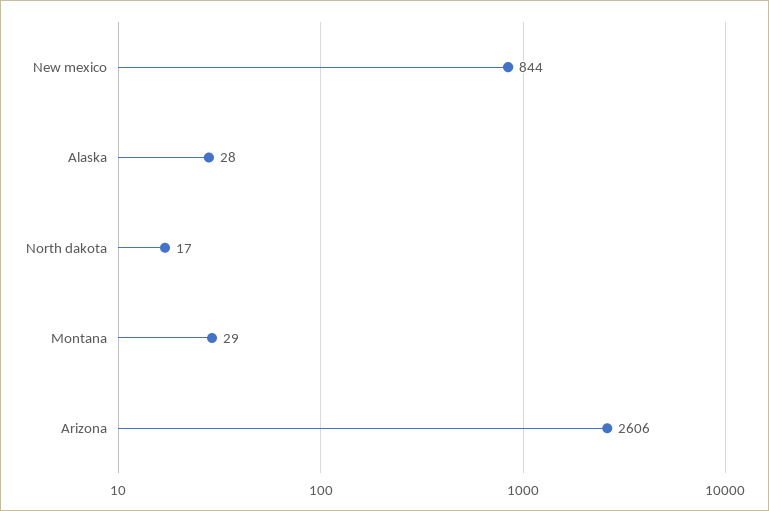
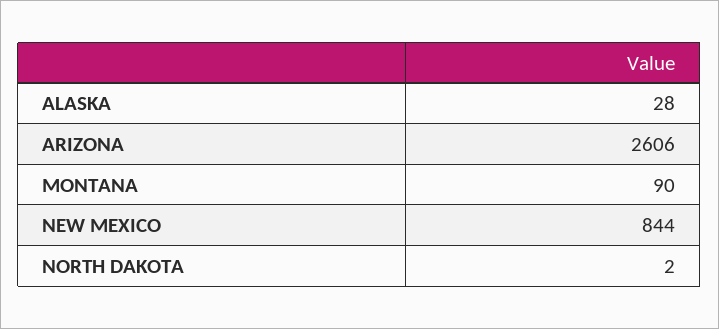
  {
    "New mexico": 844,
    "Alaska": 28,
-   "North dakota": 17,
+   "North dakota": 2,
-   "Montana": 29,
+   "Montana": 90,
    "Arizona": 2606
  }

